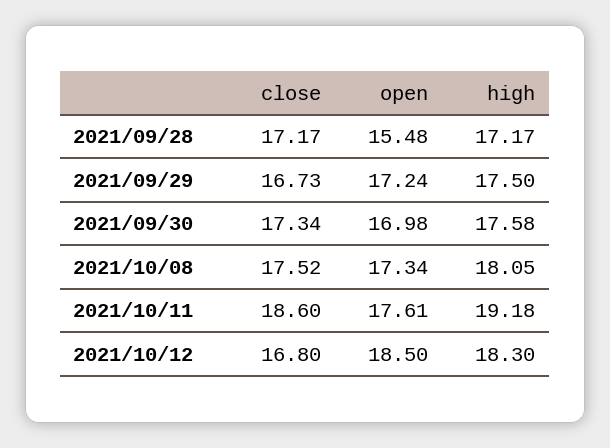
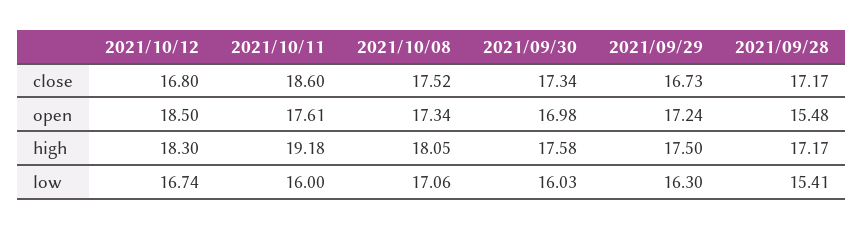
  {
    "close": {
      "2021/09/28": 17.17,
      "2021/09/29": 16.73,
      "2021/09/30": 17.34,
      "2021/10/08": 17.52,
      "2021/10/11": 18.6,
      "2021/10/12": 16.8
    },
    "open": {
      "2021/09/28": 15.48,
      "2021/09/29": 17.24,
      "2021/09/30": 16.98,
      "2021/10/08": 17.34,
      "2021/10/11": 17.61,
      "2021/10/12": 18.5
    },
    "high": {
      "2021/09/28": 17.17,
      "2021/09/29": 17.5,
      "2021/09/30": 17.58,
      "2021/10/08": 18.05,
      "2021/10/11": 19.18,
      "2021/10/12": 18.3
-   }
+   },
+   "low": {
+     "2021/10/12": 16.74,
+     "2021/10/11": 16,
+     "2021/10/08": 17.06,
+     "2021/09/30": 16.03,
+     "2021/09/29": 16.3,
+     "2021/09/28": 15.41
+   }
  }

